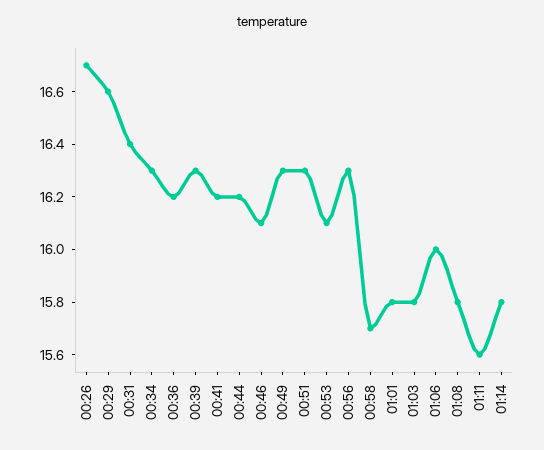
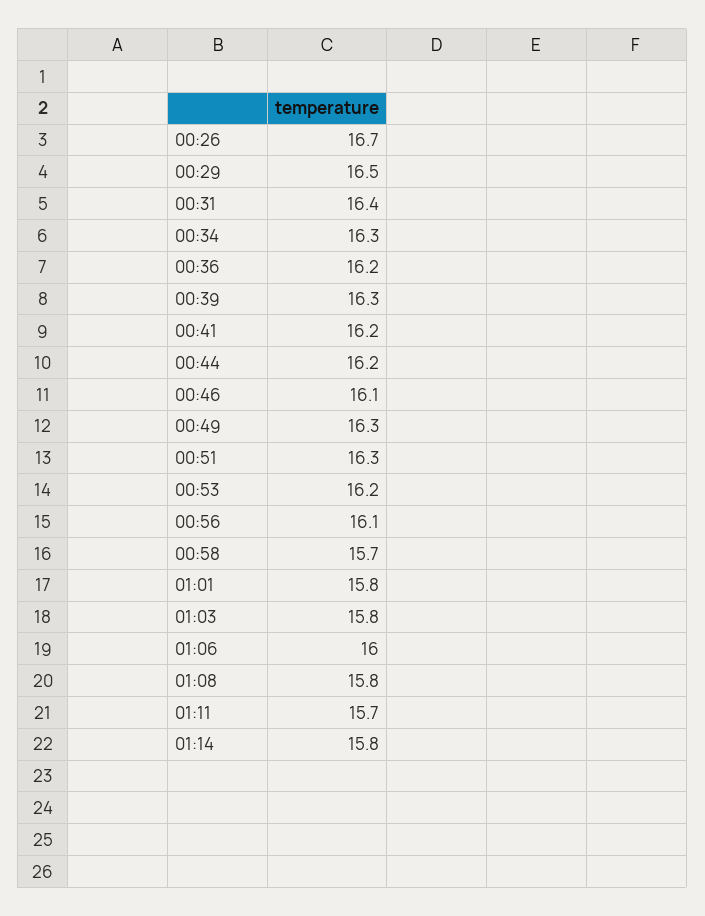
  {
    "00:26": 16.7,
-   "00:29": 16.6,
+   "00:29": 16.5,
    "00:31": 16.4,
    "00:34": 16.3,
    "00:36": 16.2,
    "00:39": 16.3,
    "00:41": 16.2,
    "00:44": 16.2,
    "00:46": 16.1,
    "00:49": 16.3,
    "00:51": 16.3,
-   "00:53": 16.1,
+   "00:53": 16.2,
-   "00:56": 16.3,
+   "00:56": 16.1,
    "00:58": 15.7,
    "01:01": 15.8,
    "01:03": 15.8,
    "01:06": 16,
    "01:08": 15.8,
-   "01:11": 15.6,
+   "01:11": 15.7,
    "01:14": 15.8
  }

